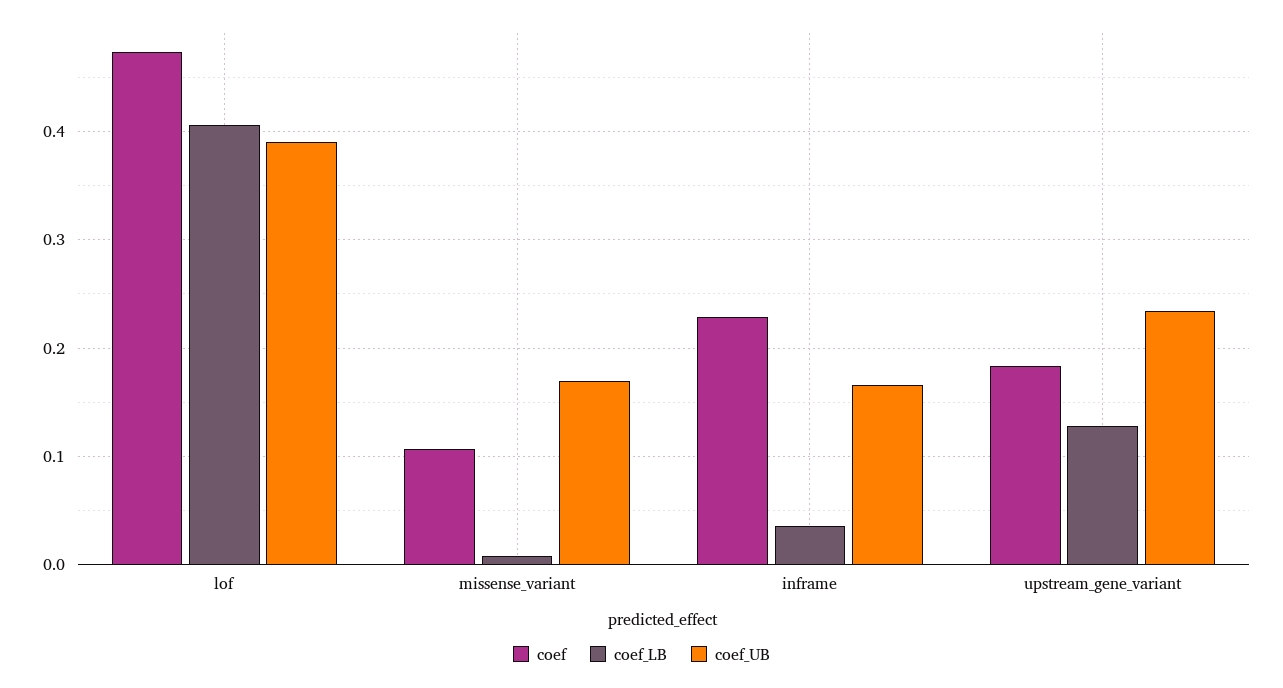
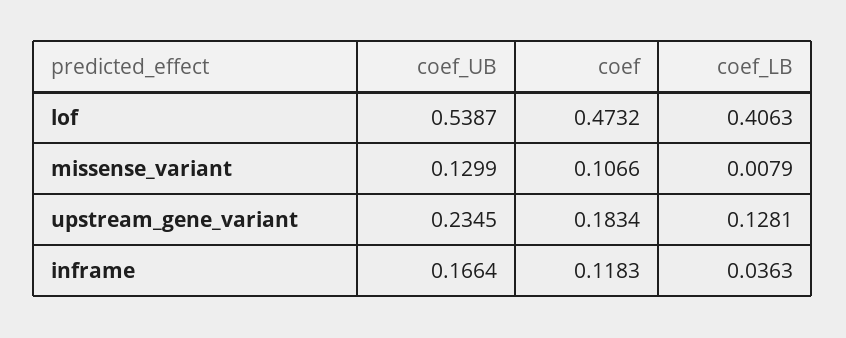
  {
    "coef": {
      "lof": 0.4732,
      "missense_variant": 0.1066,
-     "inframe": 0.23,
+     "inframe": 0.1183,
      "upstream_gene_variant": 0.1834
    },
    "coef_LB": {
      "lof": 0.4063,
      "missense_variant": 0.0079,
      "inframe": 0.0363,
      "upstream_gene_variant": 0.1281
    },
    "coef_UB": {
-     "lof": 0.39,
+     "lof": 0.5387,
-     "missense_variant": 0.17,
+     "missense_variant": 0.1299,
      "inframe": 0.1664,
      "upstream_gene_variant": 0.2345
    }
  }

